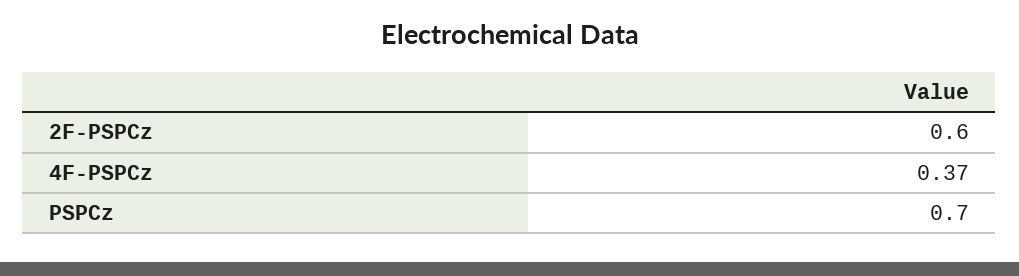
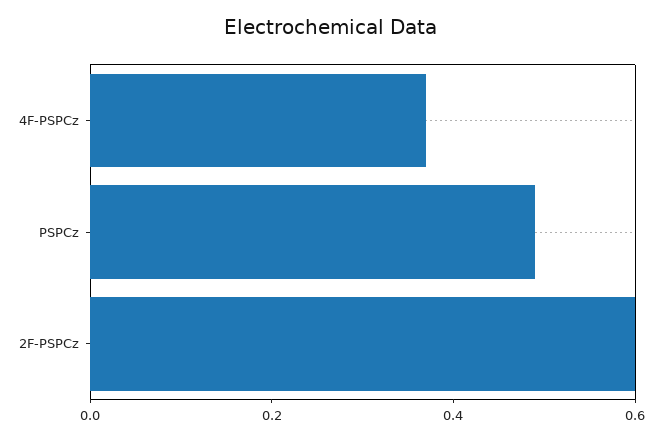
  {
    "2F-PSPCz": 0.6,
    "4F-PSPCz": 0.37,
-   "PSPCz": 0.7
+   "PSPCz": 0.5
  }

